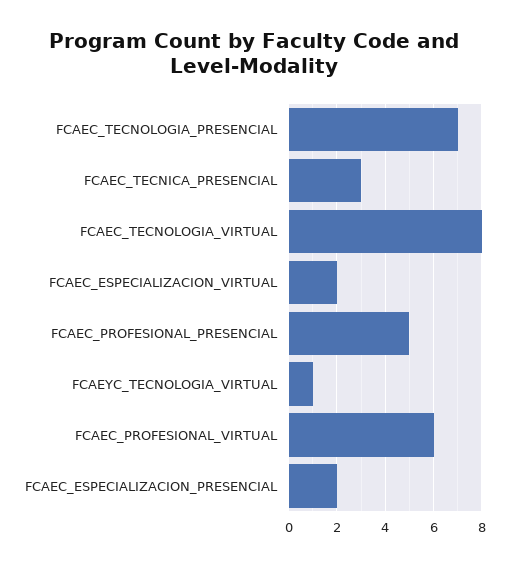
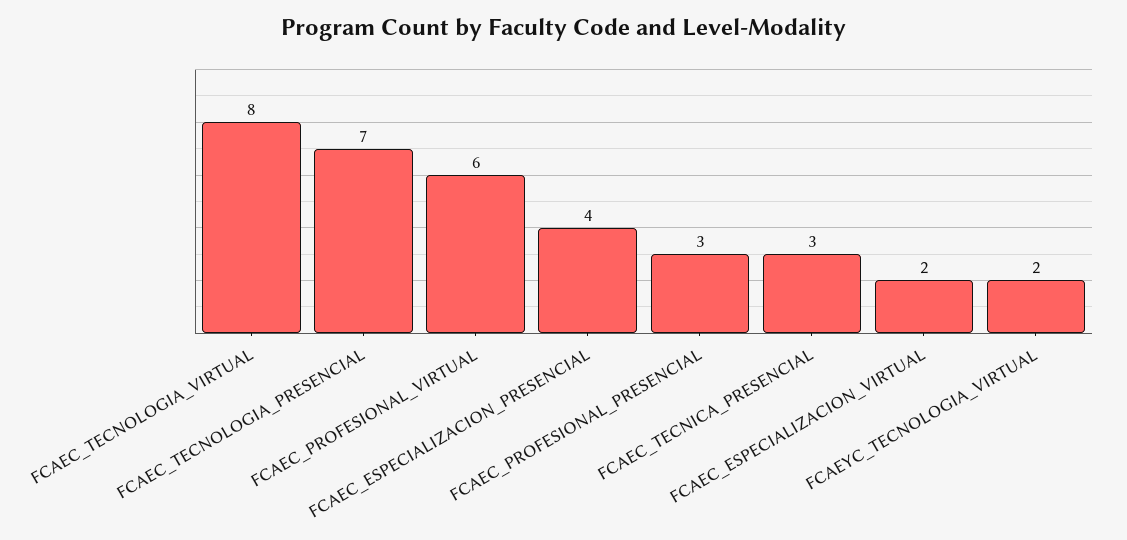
  {
    "FCAEC_TECNOLOGIA_PRESENCIAL": 7,
    "FCAEC_TECNICA_PRESENCIAL": 3,
    "FCAEC_TECNOLOGIA_VIRTUAL": 8,
    "FCAEC_ESPECIALIZACION_VIRTUAL": 2,
-   "FCAEC_PROFESIONAL_PRESENCIAL": 5,
+   "FCAEC_PROFESIONAL_PRESENCIAL": 3,
-   "FCAEYC_TECNOLOGIA_VIRTUAL": 1,
+   "FCAEYC_TECNOLOGIA_VIRTUAL": 2,
    "FCAEC_PROFESIONAL_VIRTUAL": 6,
-   "FCAEC_ESPECIALIZACION_PRESENCIAL": 2
+   "FCAEC_ESPECIALIZACION_PRESENCIAL": 4
  }

